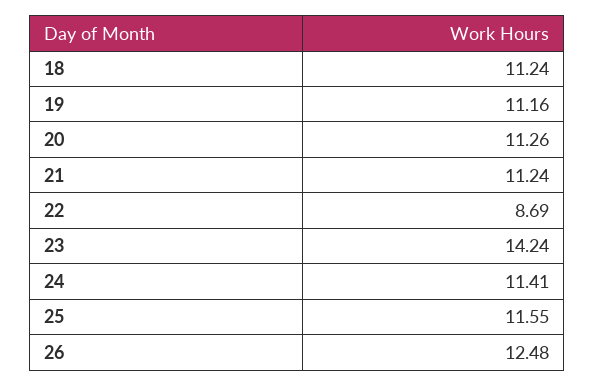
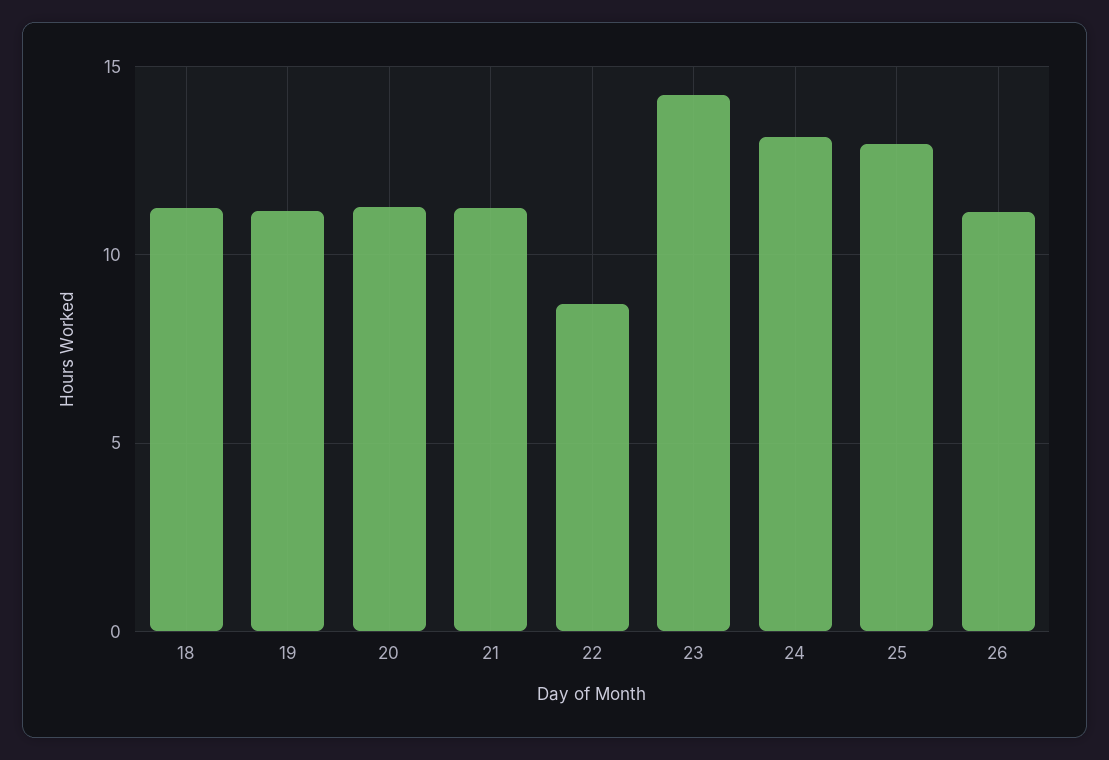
  {
    "18": 11.24,
    "19": 11.16,
    "20": 11.26,
    "21": 11.24,
    "22": 8.69,
    "23": 14.24,
-   "24": 11.41,
+   "24": 13,
-   "25": 11.55,
+   "25": 13,
-   "26": 12.48
+   "26": 11
  }

